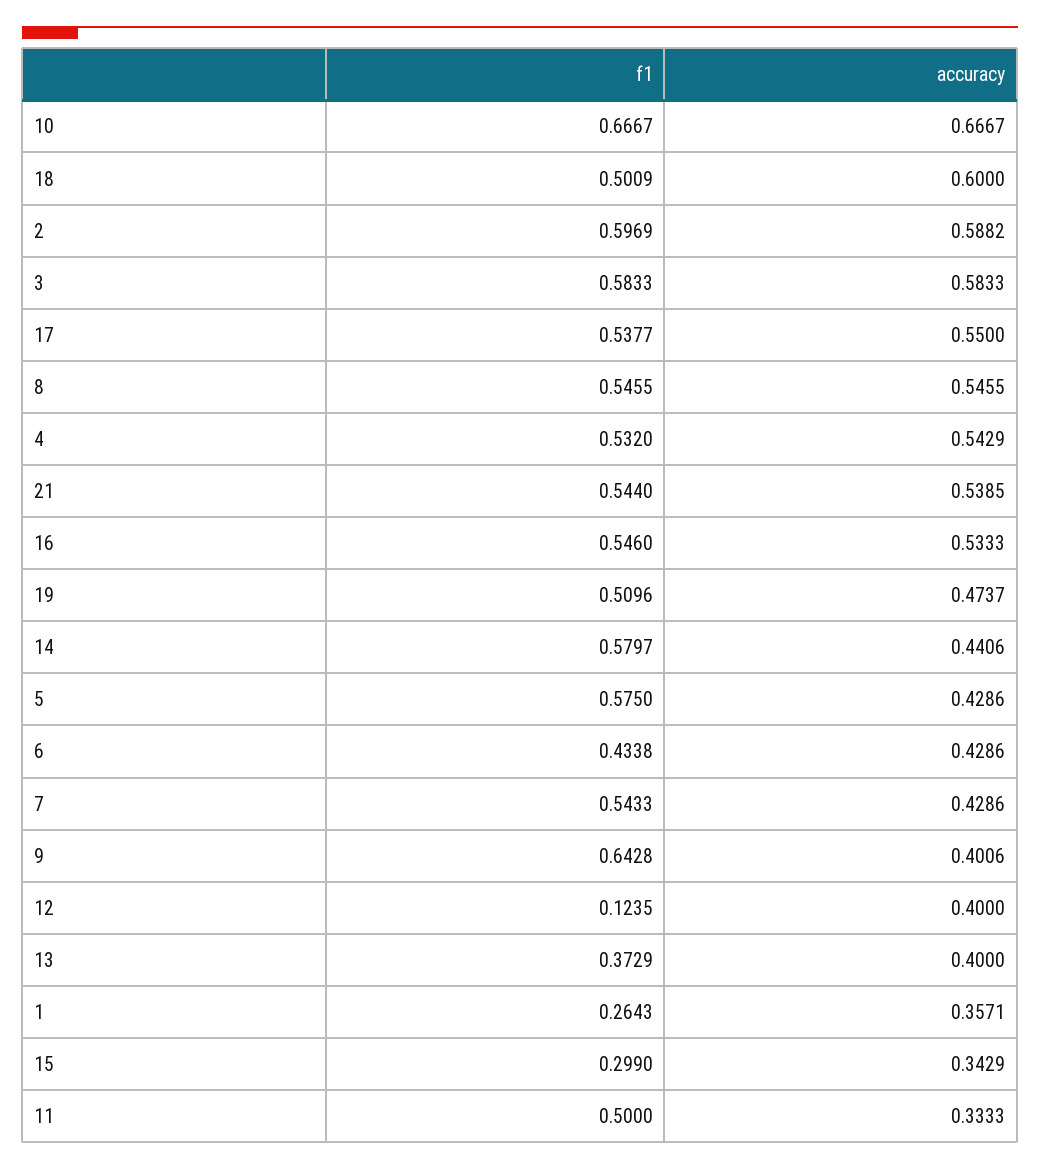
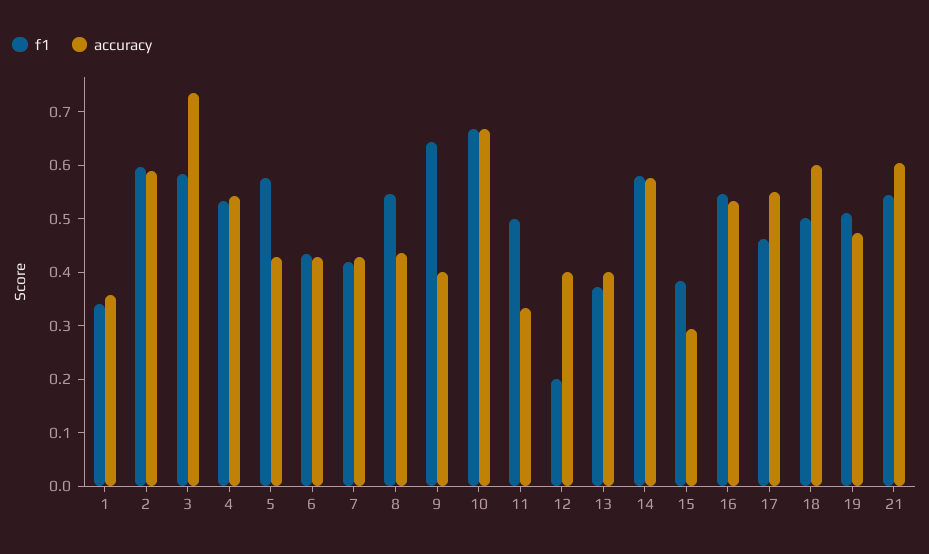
  {
    "f1": {
      "10": 0.6667,
      "18": 0.5009,
      "2": 0.5969,
      "3": 0.5833,
-     "17": 0.5377,
+     "17": 0.46,
      "8": 0.5455,
      "4": 0.532,
      "21": 0.544,
      "16": 0.546,
      "19": 0.5096,
      "14": 0.5797,
      "5": 0.575,
      "6": 0.4338,
-     "7": 0.5433,
+     "7": 0.42,
      "9": 0.6428,
-     "12": 0.1235,
+     "12": 0.2,
      "13": 0.3729,
-     "1": 0.2643,
+     "1": 0.34,
-     "15": 0.299,
+     "15": 0.38,
      "11": 0.5
    },
    "accuracy": {
      "10": 0.6667,
      "18": 0.6,
      "2": 0.5882,
-     "3": 0.5833,
+     "3": 0.74,
      "17": 0.55,
-     "8": 0.5455,
+     "8": 0.44,
      "4": 0.5429,
-     "21": 0.5385,
+     "21": 0.6,
      "16": 0.5333,
      "19": 0.4737,
-     "14": 0.4406,
+     "14": 0.58,
      "5": 0.4286,
      "6": 0.4286,
      "7": 0.4286,
      "9": 0.4006,
      "12": 0.4,
      "13": 0.4,
      "1": 0.3571,
-     "15": 0.3429,
+     "15": 0.3,
      "11": 0.3333
    }
  }

